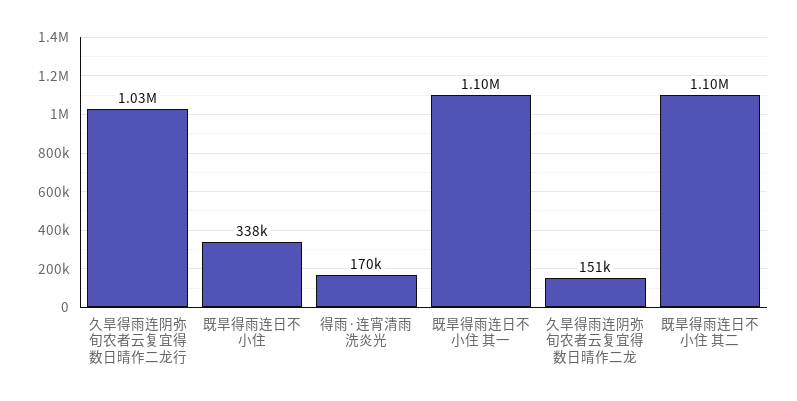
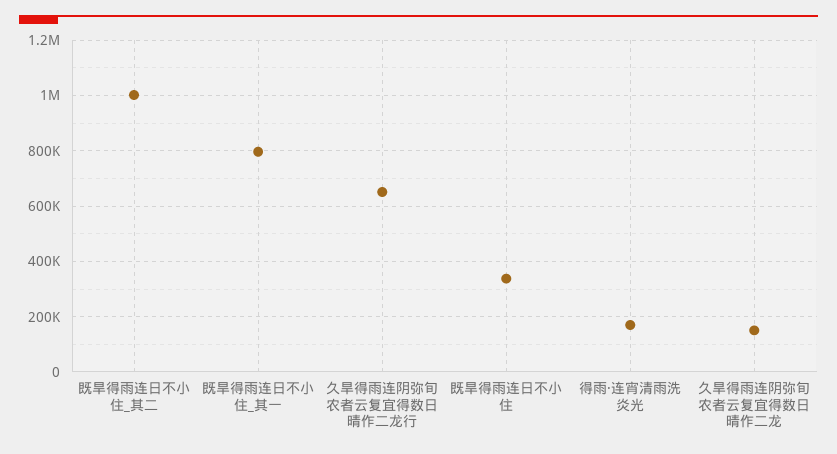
  {
-   "久旱得雨连阴弥旬农者云复宜得数日晴作二龙行": 1030000,
+   "久旱得雨连阴弥旬农者云复宜得数日晴作二龙行": 650000,
    "既旱得雨连日不小住": 338000,
    "得雨·连宵清雨洗炎光": 170000,
-   "既旱得雨连日不小住 其一": 1100000,
+   "既旱得雨连日不小住 其一": 800000,
    "久旱得雨连阴弥旬农者云复宜得数日晴作二龙": 151000,
-   "既旱得雨连日不小住 其二": 1100000
+   "既旱得雨连日不小住 其二": 1000000
  }

